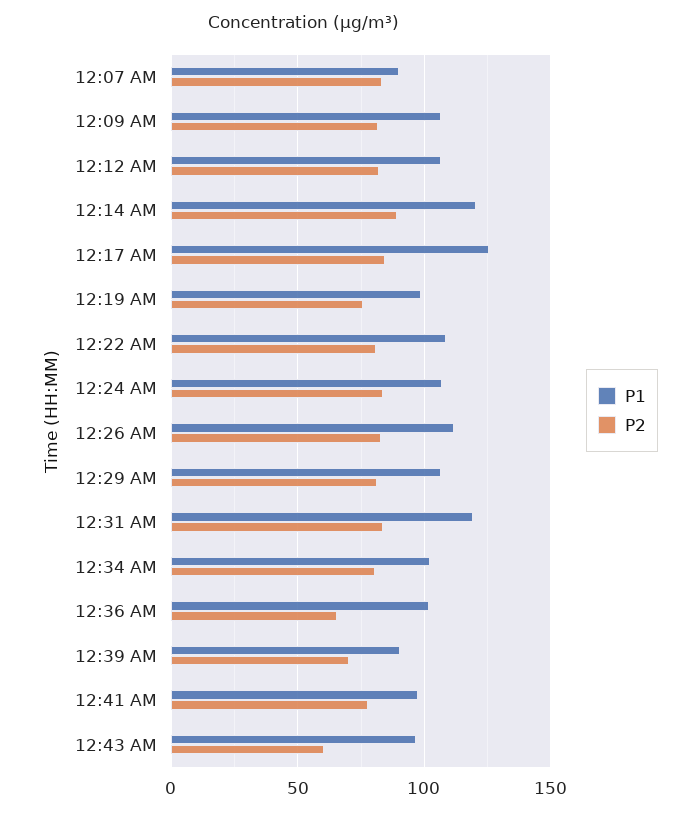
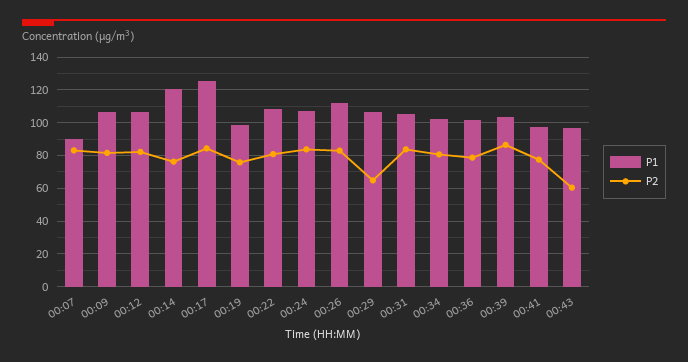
  {
    "P1": {
      "12:07 AM": 90,
      "12:09 AM": 105,
      "12:12 AM": 105,
      "12:14 AM": 120,
      "12:17 AM": 125,
      "12:19 AM": 100,
      "12:22 AM": 110,
      "12:24 AM": 105,
      "12:26 AM": 110,
      "12:29 AM": 105,
-     "12:31 AM": 120,
+     "12:31 AM": 105,
      "12:34 AM": 100,
      "12:36 AM": 100,
-     "12:39 AM": 90,
+     "12:39 AM": 105,
      "12:41 AM": 95,
      "12:43 AM": 95
    },
    "P2": {
      "12:07 AM": 85,
      "12:09 AM": 80,
      "12:12 AM": 80,
-     "12:14 AM": 90,
+     "12:14 AM": 75,
      "12:17 AM": 85,
      "12:19 AM": 75,
      "12:22 AM": 80,
      "12:24 AM": 85,
      "12:26 AM": 85,
-     "12:29 AM": 80,
+     "12:29 AM": 65,
      "12:31 AM": 85,
      "12:34 AM": 80,
-     "12:36 AM": 65,
+     "12:36 AM": 80,
-     "12:39 AM": 70,
+     "12:39 AM": 85,
      "12:41 AM": 80,
      "12:43 AM": 60
    }
  }

